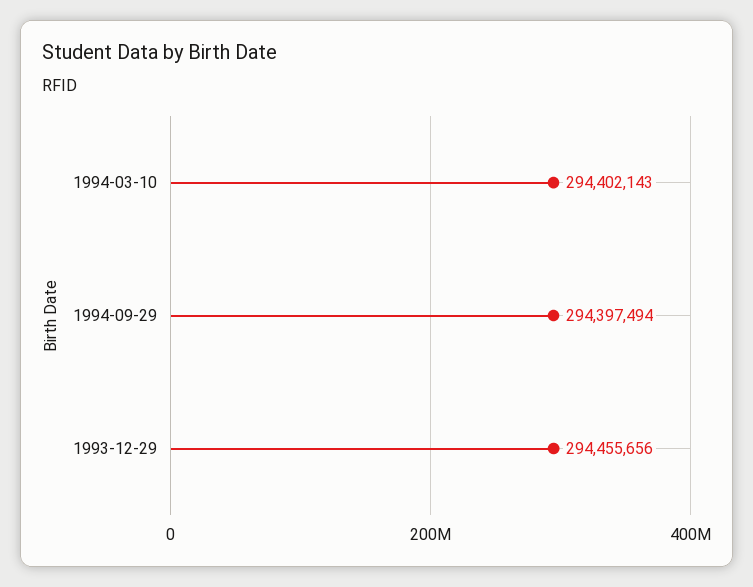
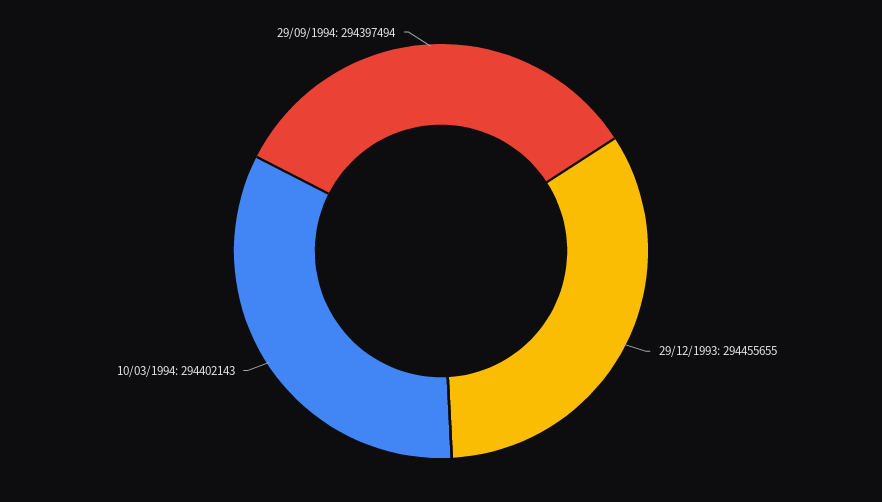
  {
    "1994-03-10": 294402143,
    "1994-09-29": 294397494,
-   "1993-12-29": 294455656
+   "1993-12-29": 294455655
  }

